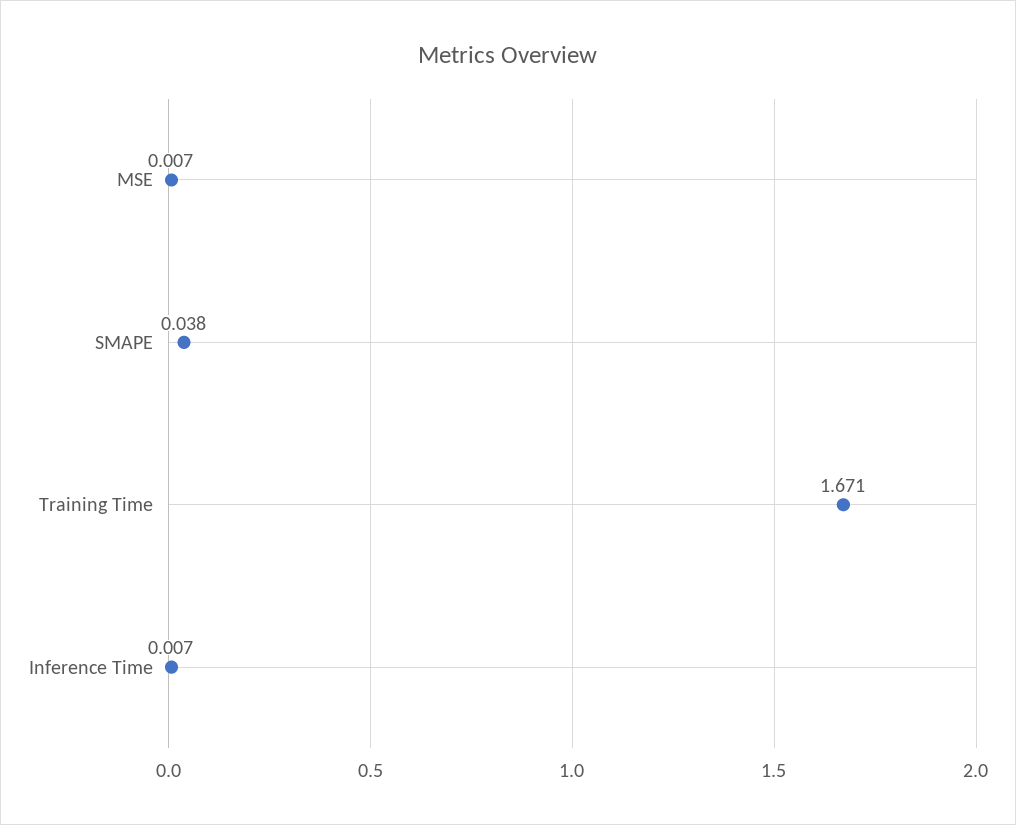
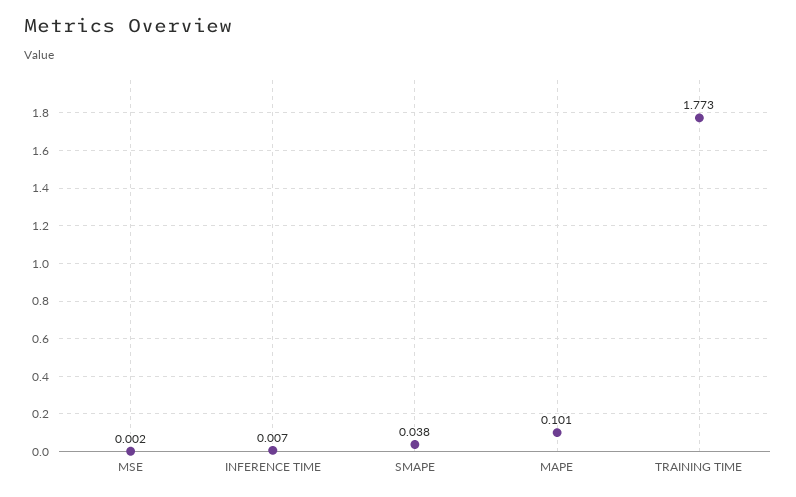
  {
-   "MSE": 0.007,
+   "MSE": 0.002,
    "SMAPE": 0.038,
-   "Training Time": 1.671,
+   "Training Time": 1.773,
-   "Inference Time": 0.007
+   "Inference Time": 0.007,
+   "MAPE": 0.101
  }

